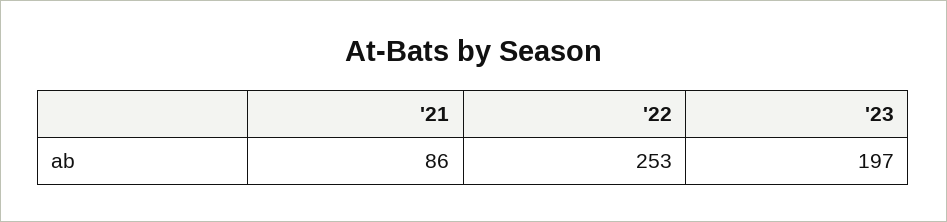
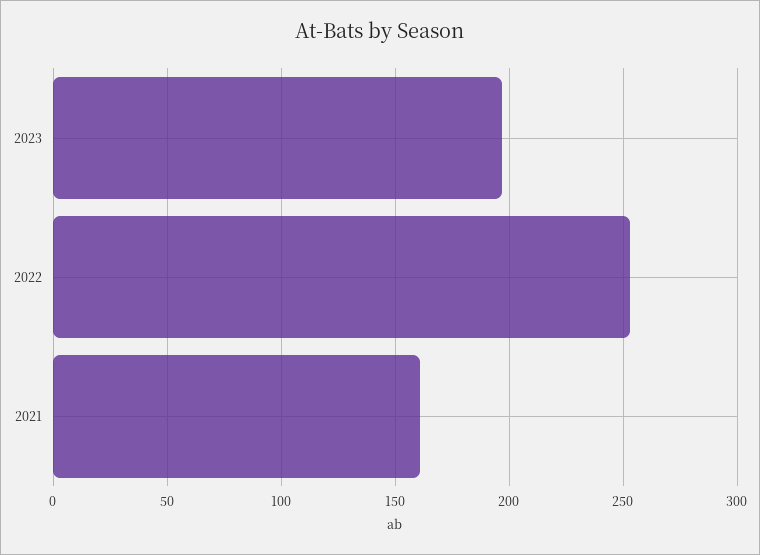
  {
-   "'21": 86,
+   "'21": 160,
    "'22": 253,
    "'23": 197
  }

